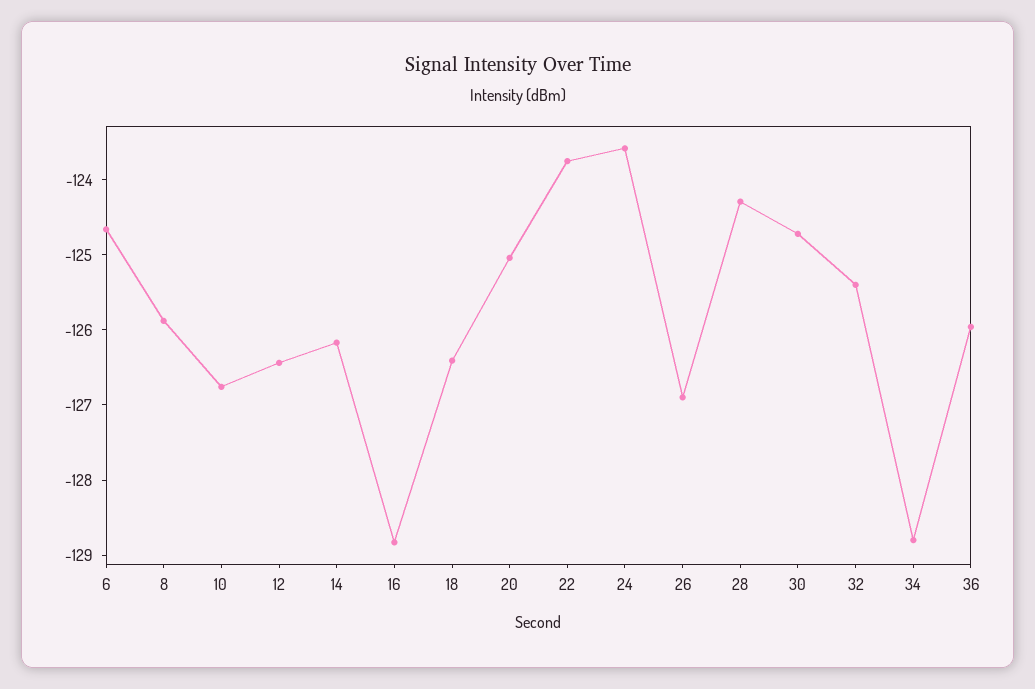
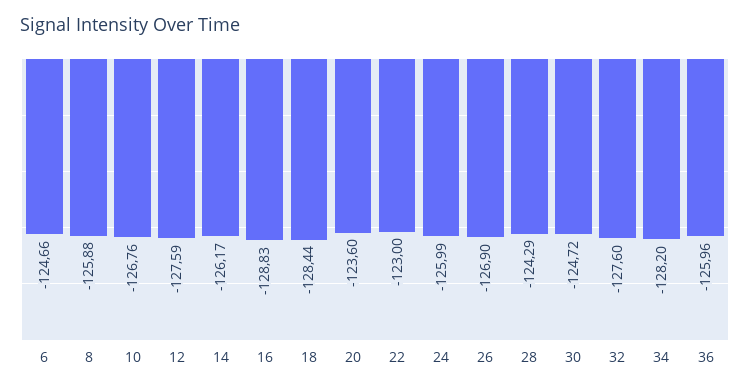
  {
    "6": -124.66,
    "8": -125.88,
    "10": -126.76,
-   "12": -126.4,
+   "12": -127.59,
    "14": -126.17,
    "16": -128.83,
-   "18": -126.4,
+   "18": -128.44,
-   "20": -125,
+   "20": -123.6,
-   "22": -123.8,
+   "22": -123,
-   "24": -123.6,
+   "24": -125.99,
    "26": -126.9,
    "28": -124.29,
    "30": -124.72,
-   "32": -125.4,
+   "32": -127.6,
-   "34": -128.8,
+   "34": -128.2,
    "36": -125.96
  }

